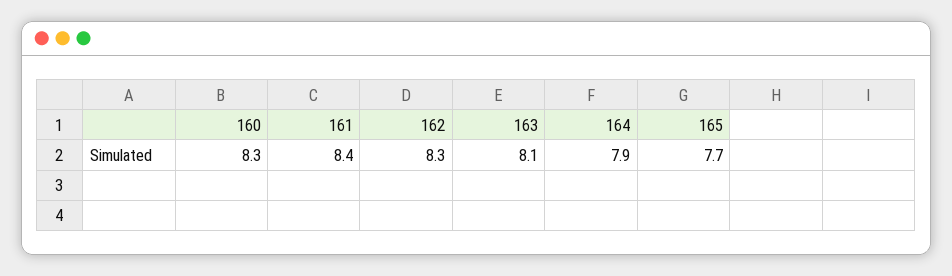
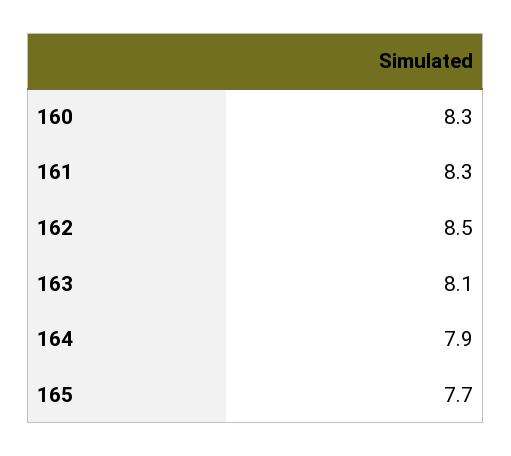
  {
    "160": 8.3,
-   "161": 8.4,
+   "161": 8.3,
-   "162": 8.3,
+   "162": 8.5,
    "163": 8.1,
    "164": 7.9,
    "165": 7.7
  }

